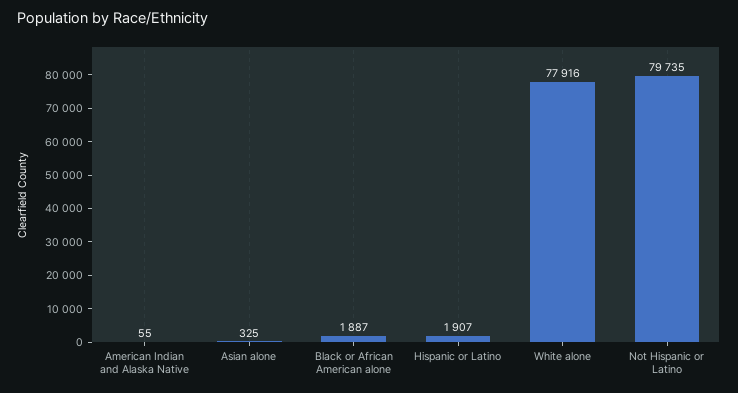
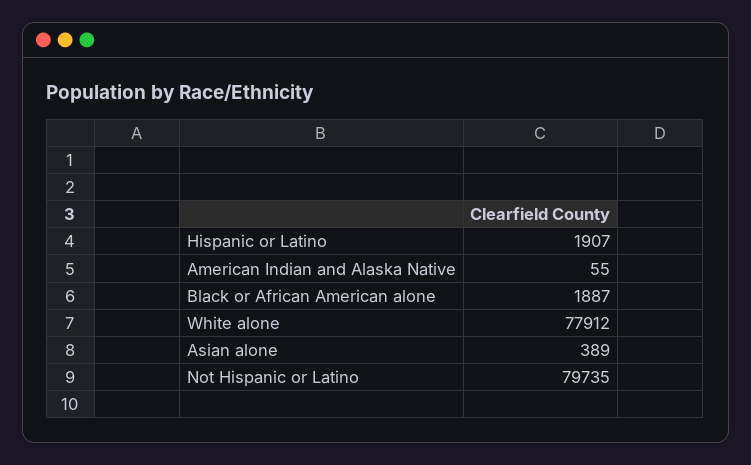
  {
    "American Indian and Alaska Native": 55,
-   "Asian alone": 325,
+   "Asian alone": 389,
    "Black or African American alone": 1887,
    "Hispanic or Latino": 1907,
-   "White alone": 77916,
+   "White alone": 77912,
    "Not Hispanic or Latino": 79735
  }

